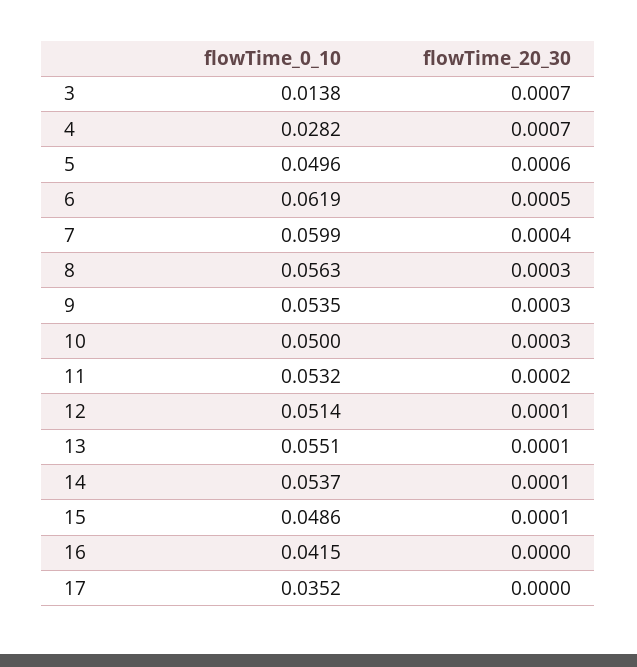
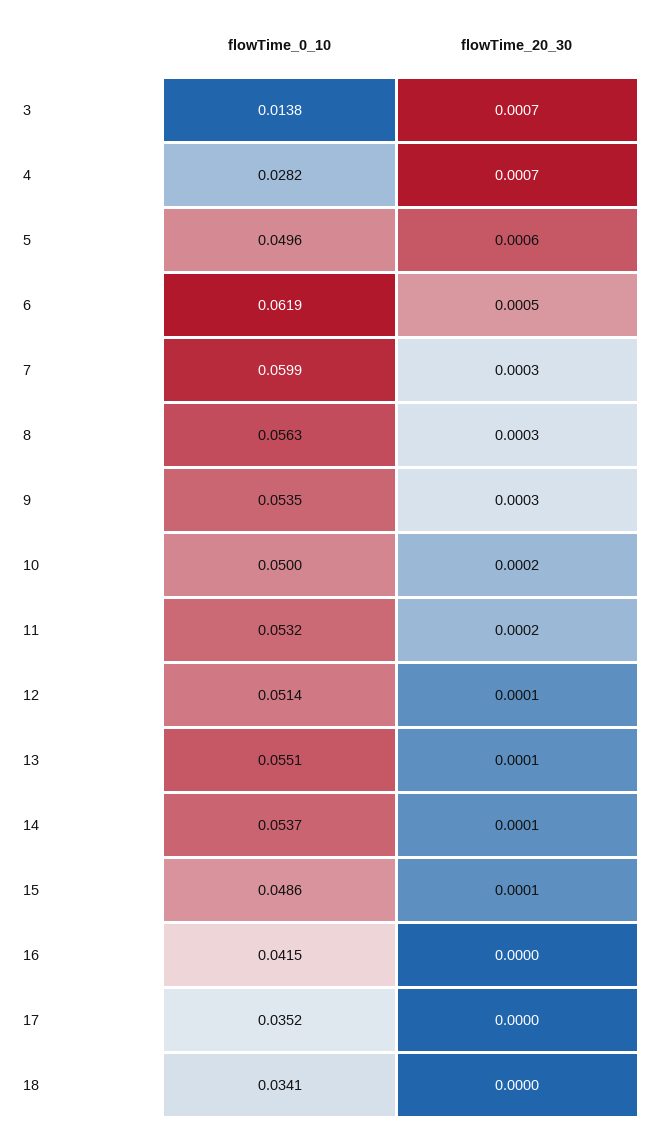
  {
    "flowTime_0_10": {
      "3": 0.0138,
      "4": 0.0282,
      "5": 0.0496,
      "6": 0.0619,
      "7": 0.0599,
      "8": 0.0563,
      "9": 0.0535,
      "10": 0.05,
      "11": 0.0532,
      "12": 0.0514,
      "13": 0.0551,
      "14": 0.0537,
      "15": 0.0486,
      "16": 0.0415,
-     "17": 0.0352
+     "17": 0.0352,
+     "18": 0.0341
    },
    "flowTime_20_30": {
      "3": 0.0007,
      "4": 0.0007,
      "5": 0.0006,
      "6": 0.0005,
-     "7": 0.0004,
+     "7": 0.0003,
      "8": 0.0003,
      "9": 0.0003,
-     "10": 0.0003,
+     "10": 0.0002,
      "11": 0.0002,
      "12": 0.0001,
      "13": 0.0001,
      "14": 0.0001,
      "15": 0.0001,
      "16": 0,
-     "17": 0
+     "17": 0,
+     "18": 0
    }
  }

